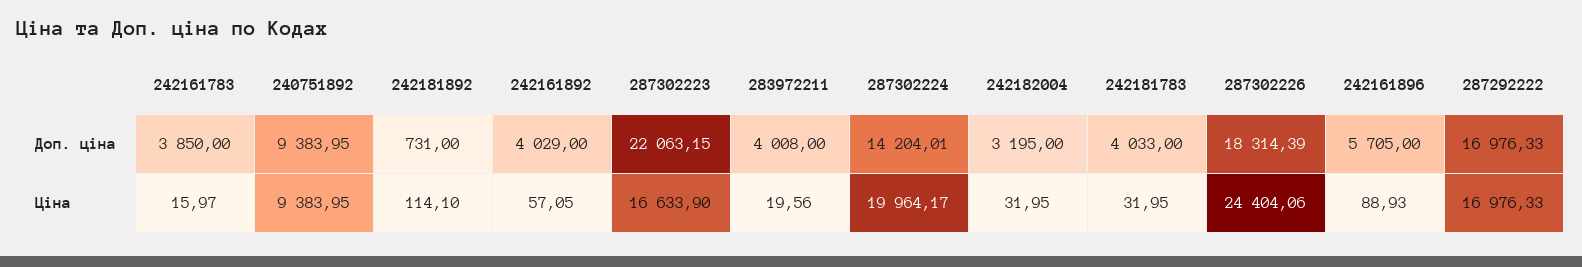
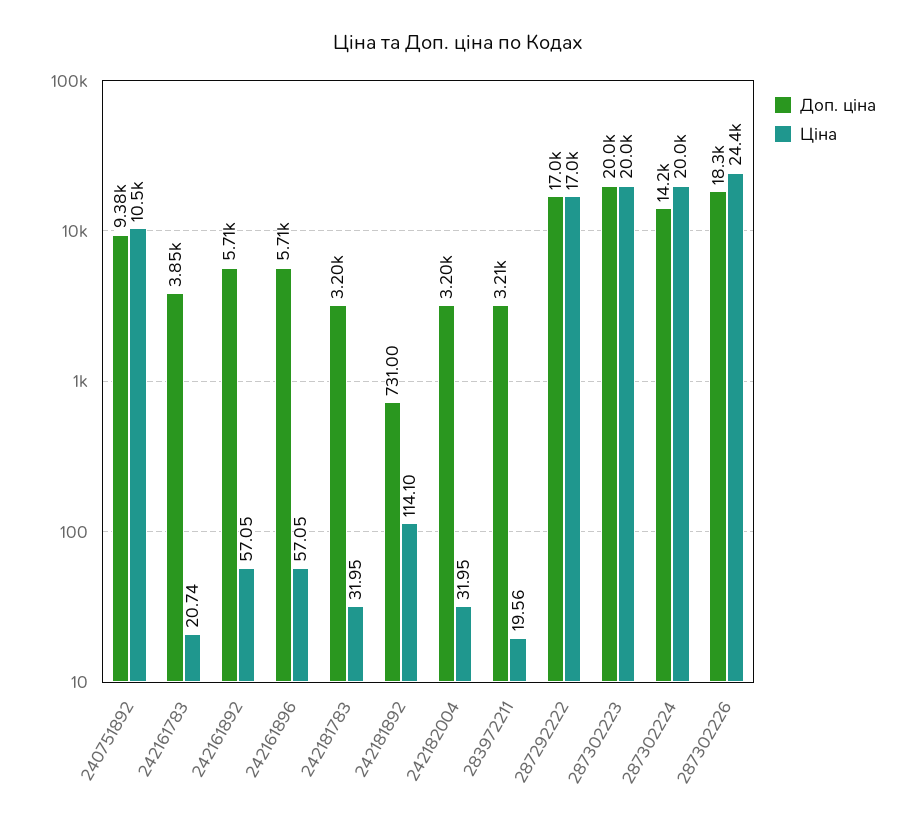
  {
    "Доп. ціна": {
      "242161783": 3850,
      "240751892": 9383.95,
      "242181892": 731,
-     "242161892": 4029,
+     "242161892": 5710,
-     "287302223": 22063.15,
+     "287302223": 20000,
-     "283972211": 4008,
+     "283972211": 3210,
      "287302224": 14204.01,
      "242182004": 3195,
-     "242181783": 4033,
+     "242181783": 3200,
      "287302226": 18314.39,
      "242161896": 5705,
      "287292222": 16976.33
    },
    "Ціна": {
-     "242161783": 15.97,
+     "242161783": 20.74,
-     "240751892": 9383.95,
+     "240751892": 10500,
      "242181892": 114.1,
      "242161892": 57.05,
-     "287302223": 16633.9,
+     "287302223": 20000,
      "283972211": 19.56,
      "287302224": 19964.17,
      "242182004": 31.95,
      "242181783": 31.95,
      "287302226": 24404.06,
-     "242161896": 88.93,
+     "242161896": 57.05,
      "287292222": 16976.33
    }
  }

